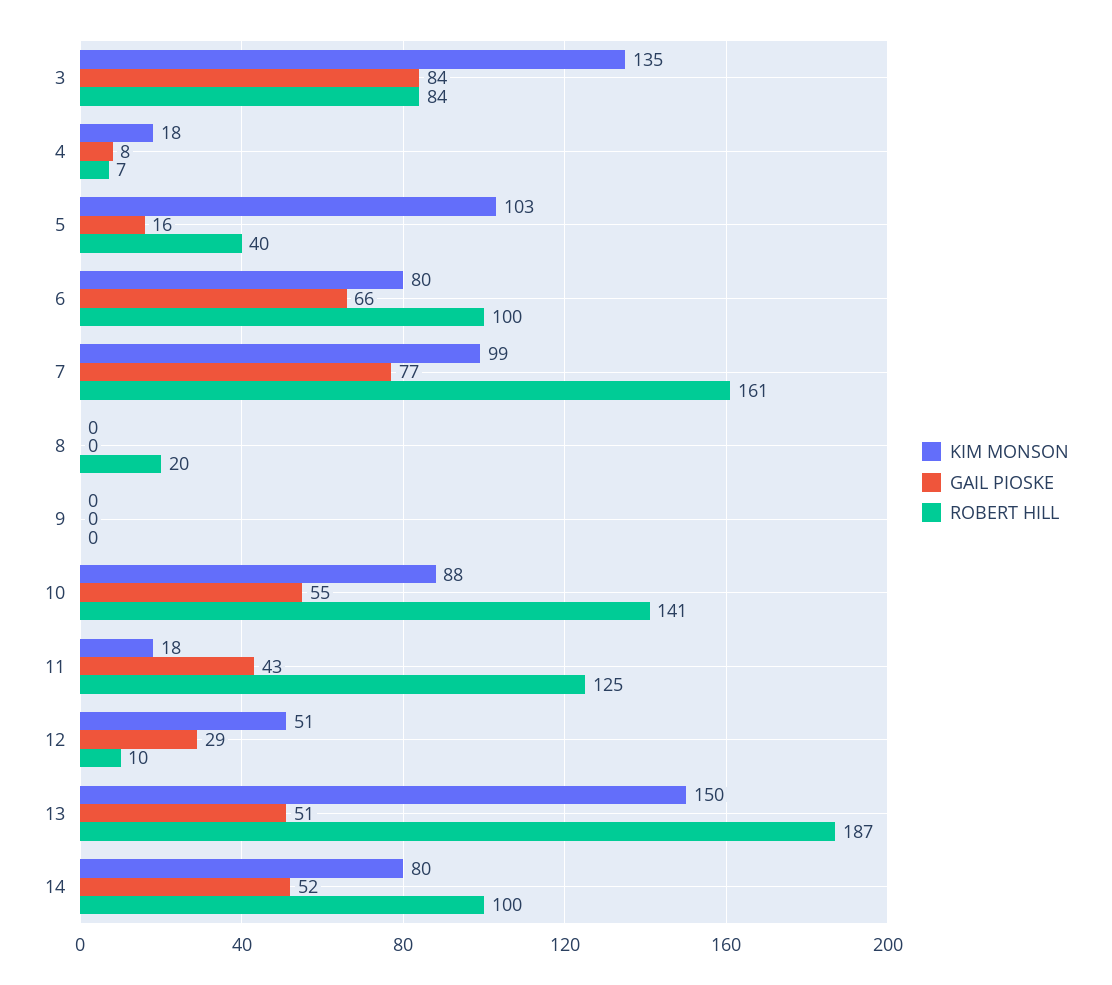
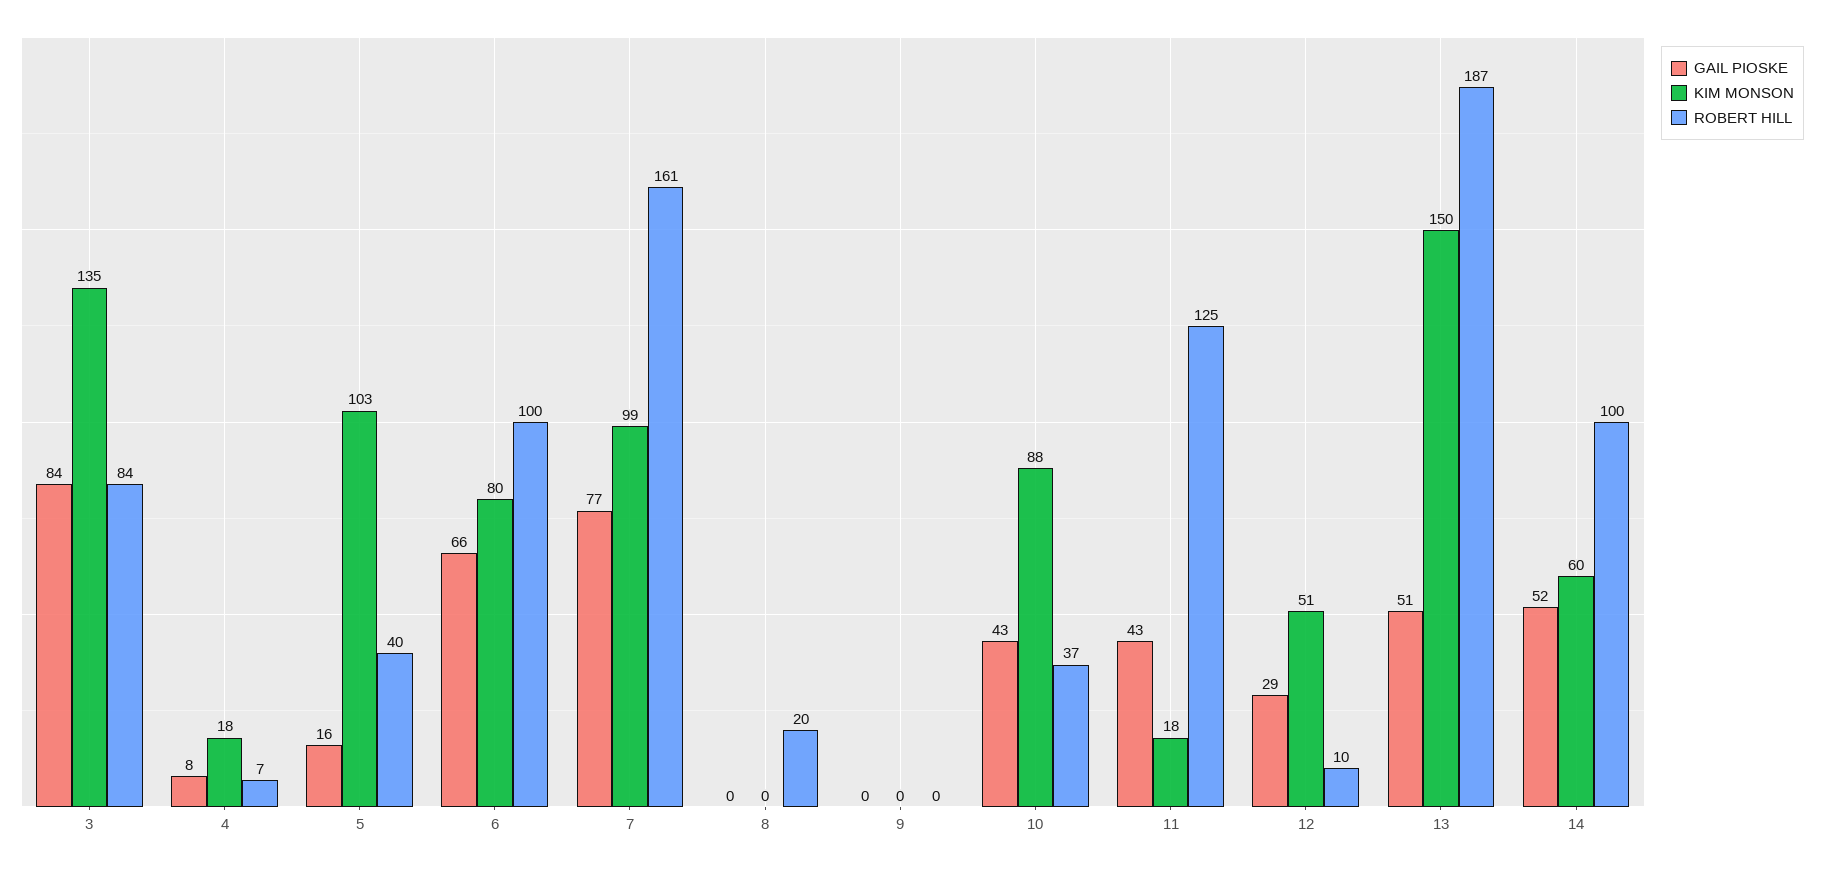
  {
    "KIM MONSON": {
      "3": 135,
      "4": 18,
      "5": 103,
      "6": 80,
      "7": 99,
      "8": 0,
      "9": 0,
      "10": 88,
      "11": 18,
      "12": 51,
      "13": 150,
-     "14": 80
+     "14": 60
    },
    "GAIL PIOSKE": {
      "3": 84,
      "4": 8,
      "5": 16,
      "6": 66,
      "7": 77,
      "8": 0,
      "9": 0,
-     "10": 55,
+     "10": 43,
      "11": 43,
      "12": 29,
      "13": 51,
      "14": 52
    },
    "ROBERT HILL": {
      "3": 84,
      "4": 7,
      "5": 40,
      "6": 100,
      "7": 161,
      "8": 20,
      "9": 0,
-     "10": 141,
+     "10": 37,
      "11": 125,
      "12": 10,
      "13": 187,
      "14": 100
    }
  }

